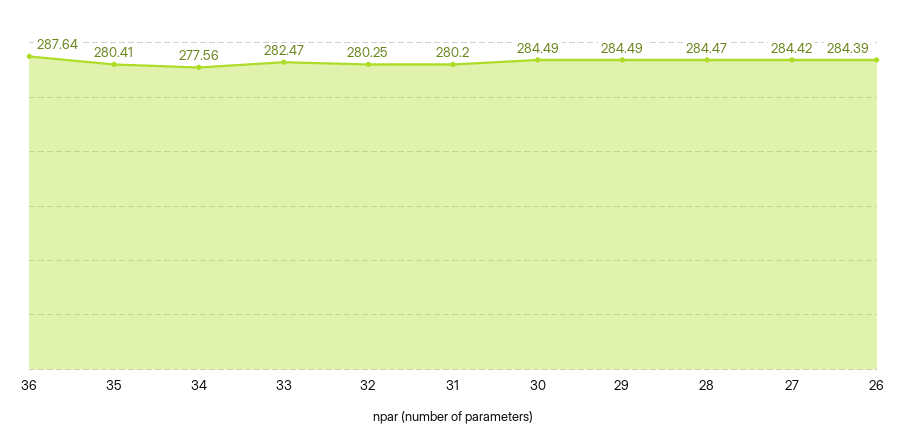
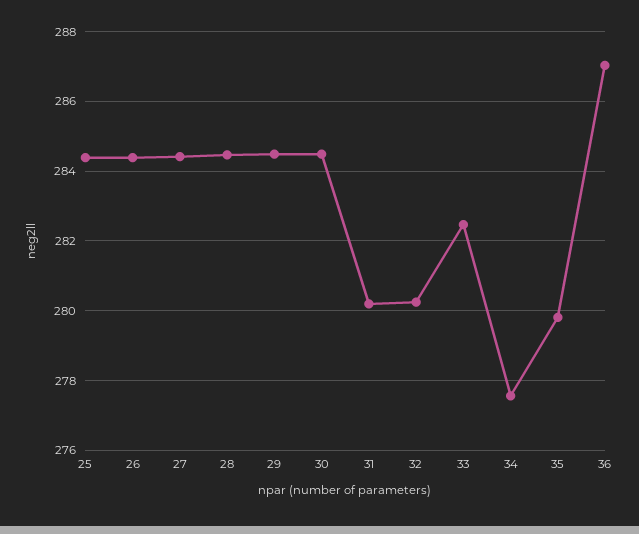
  {
-   "36": 287.64,
+   "36": 287,
-   "35": 280.41,
+   "35": 279.8,
    "34": 277.56,
    "33": 282.47,
    "32": 280.25,
    "31": 280.2,
    "30": 284.49,
    "29": 284.49,
    "28": 284.47,
    "27": 284.42,
-   "26": 284.39
+   "26": 284.39,
+   "25": 284.4
  }

